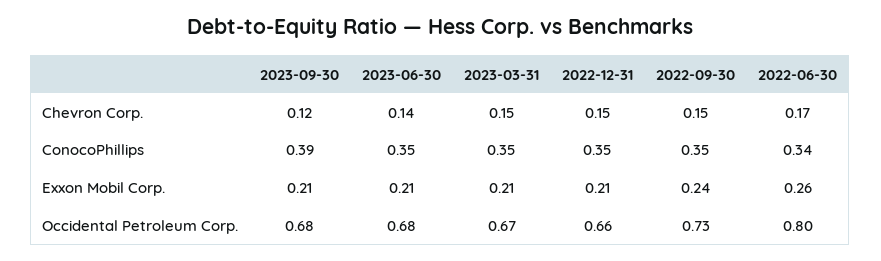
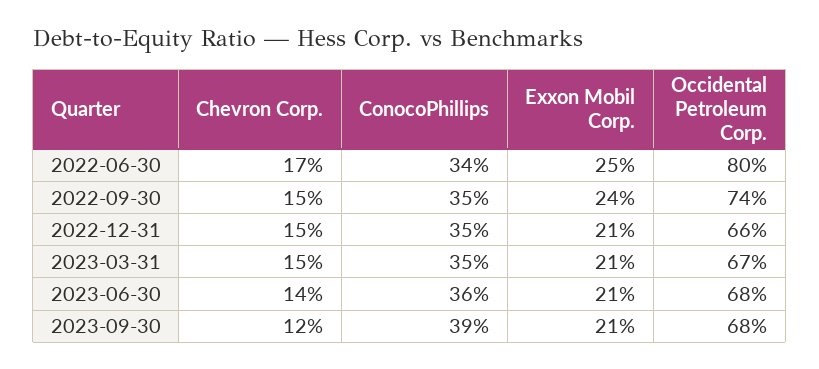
  {
    "2023-09-30": {
      "Chevron Corp.": 0.12,
      "ConocoPhillips": 0.39,
      "Exxon Mobil Corp.": 0.21,
      "Occidental Petroleum Corp.": 0.68
    },
    "2023-06-30": {
      "Chevron Corp.": 0.14,
-     "ConocoPhillips": 0.35,
+     "ConocoPhillips": 0.36,
      "Exxon Mobil Corp.": 0.21,
      "Occidental Petroleum Corp.": 0.68
    },
    "2023-03-31": {
      "Chevron Corp.": 0.15,
      "ConocoPhillips": 0.35,
      "Exxon Mobil Corp.": 0.21,
      "Occidental Petroleum Corp.": 0.67
    },
    "2022-12-31": {
      "Chevron Corp.": 0.15,
      "ConocoPhillips": 0.35,
      "Exxon Mobil Corp.": 0.21,
      "Occidental Petroleum Corp.": 0.66
    },
    "2022-09-30": {
      "Chevron Corp.": 0.15,
      "ConocoPhillips": 0.35,
      "Exxon Mobil Corp.": 0.24,
-     "Occidental Petroleum Corp.": 0.73
+     "Occidental Petroleum Corp.": 0.74
    },
    "2022-06-30": {
      "Chevron Corp.": 0.17,
      "ConocoPhillips": 0.34,
-     "Exxon Mobil Corp.": 0.26,
+     "Exxon Mobil Corp.": 0.25,
      "Occidental Petroleum Corp.": 0.8
    }
  }

